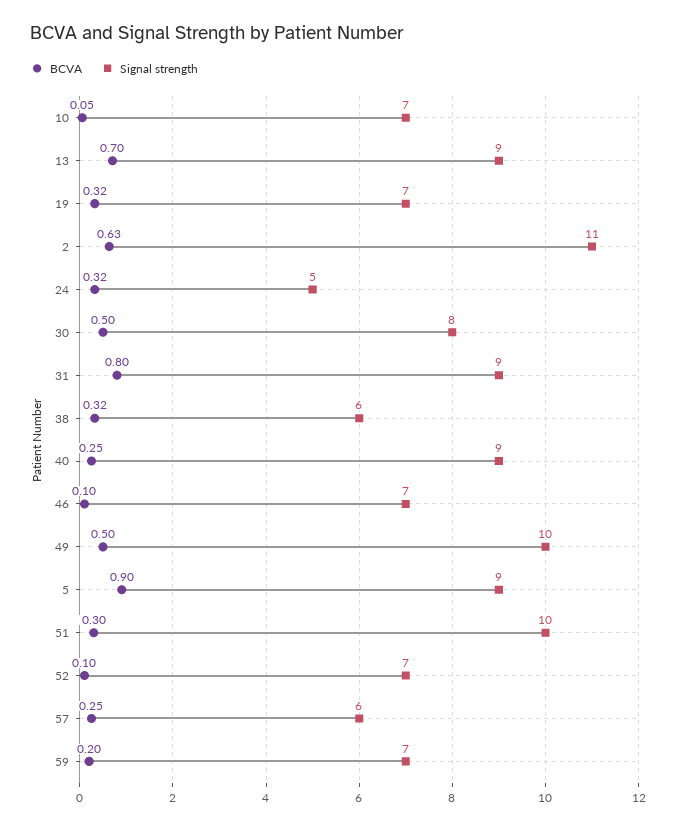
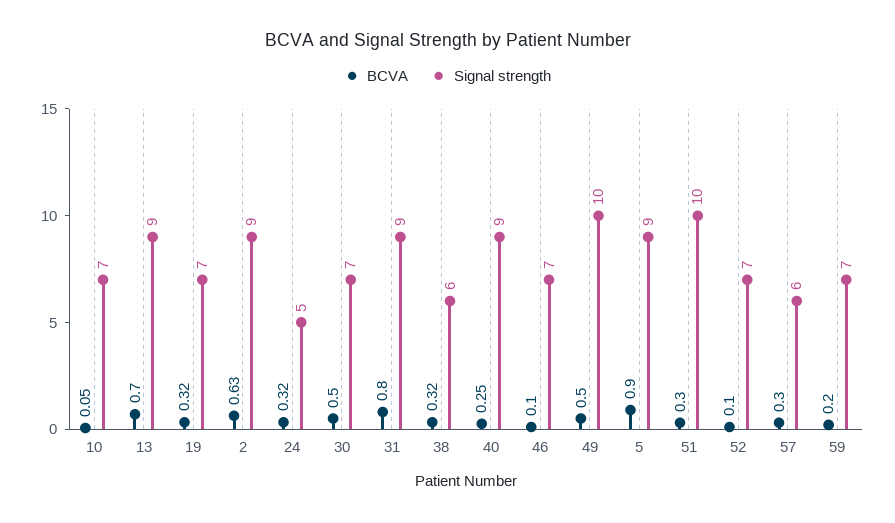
  {
    "BCVA": {
      "10": 0.05,
      "13": 0.7,
      "19": 0.32,
      "2": 0.63,
      "24": 0.32,
      "30": 0.5,
      "31": 0.8,
      "38": 0.32,
      "40": 0.25,
      "46": 0.1,
      "49": 0.5,
      "5": 0.9,
      "51": 0.3,
      "52": 0.1,
-     "57": 0.25,
+     "57": 0.3,
      "59": 0.2
    },
    "Signal strength": {
      "10": 7,
      "13": 9,
      "19": 7,
-     "2": 11,
+     "2": 9,
      "24": 5,
-     "30": 8,
+     "30": 7,
      "31": 9,
      "38": 6,
      "40": 9,
      "46": 7,
      "49": 10,
      "5": 9,
      "51": 10,
      "52": 7,
      "57": 6,
      "59": 7
    }
  }

